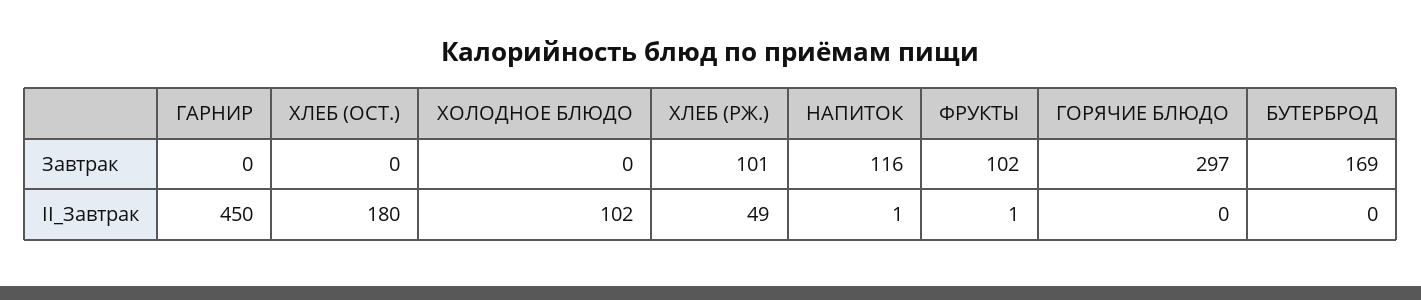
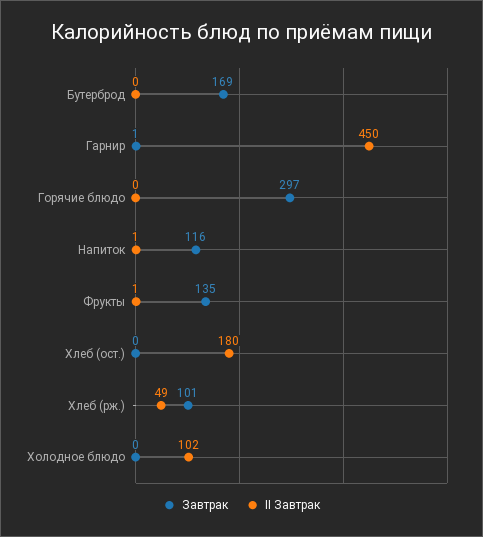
  {
    "Завтрак": {
-     "ГАРНИР": 0,
+     "ГАРНИР": 1,
      "ХЛЕБ (ОСТ.)": 0,
      "ХОЛОДНОЕ БЛЮДО": 0,
      "ХЛЕБ (РЖ.)": 101,
      "НАПИТОК": 116,
-     "ФРУКТЫ": 102,
+     "ФРУКТЫ": 135,
      "ГОРЯЧИЕ БЛЮДО": 297,
      "БУТЕРБРОД": 169
    },
    "II_Завтрак": {
      "ГАРНИР": 450,
      "ХЛЕБ (ОСТ.)": 180,
      "ХОЛОДНОЕ БЛЮДО": 102,
      "ХЛЕБ (РЖ.)": 49,
      "НАПИТОК": 1,
      "ФРУКТЫ": 1,
      "ГОРЯЧИЕ БЛЮДО": 0,
      "БУТЕРБРОД": 0
    }
  }

